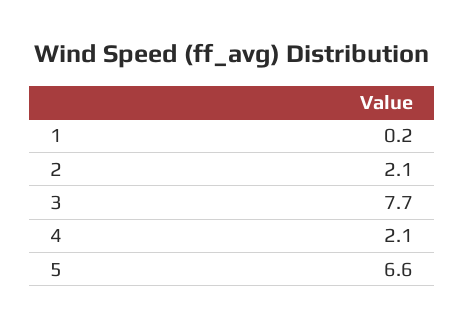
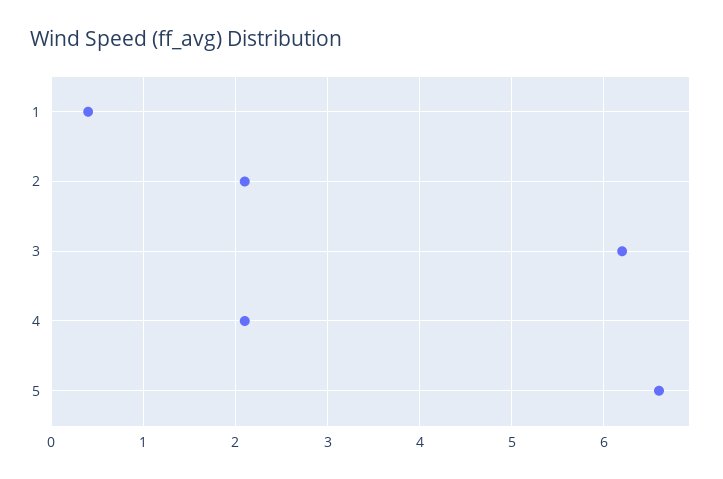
  {
-   "1": 0.2,
+   "1": 0.4,
    "2": 2.1,
-   "3": 7.7,
+   "3": 6.2,
    "4": 2.1,
    "5": 6.6
  }

